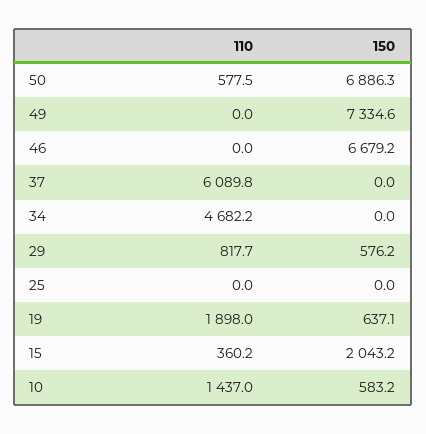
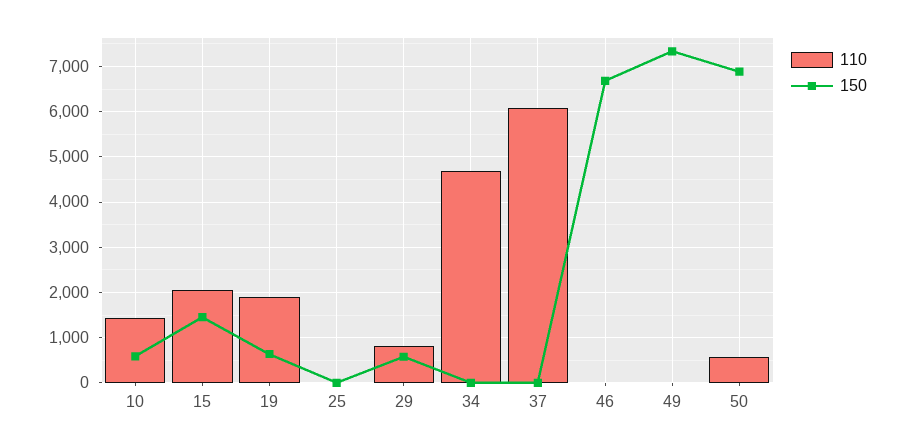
  {
    "110": {
      "50": 577.5,
      "49": 0,
      "46": 0,
      "37": 6089.8,
      "34": 4682.2,
      "29": 817.7,
      "25": 0,
      "19": 1898,
-     "15": 360.2,
+     "15": 2000,
      "10": 1437
    },
    "150": {
      "50": 6886.3,
      "49": 7334.6,
      "46": 6679.2,
      "37": 0,
      "34": 0,
      "29": 576.2,
      "25": 0,
      "19": 637.1,
-     "15": 2043.2,
+     "15": 1400,
      "10": 583.2
    }
  }

